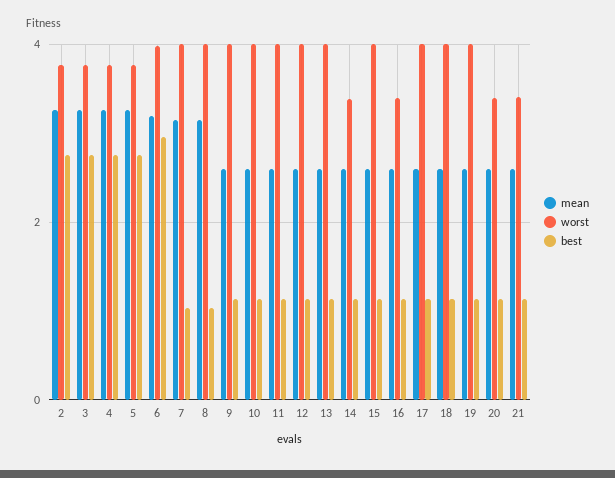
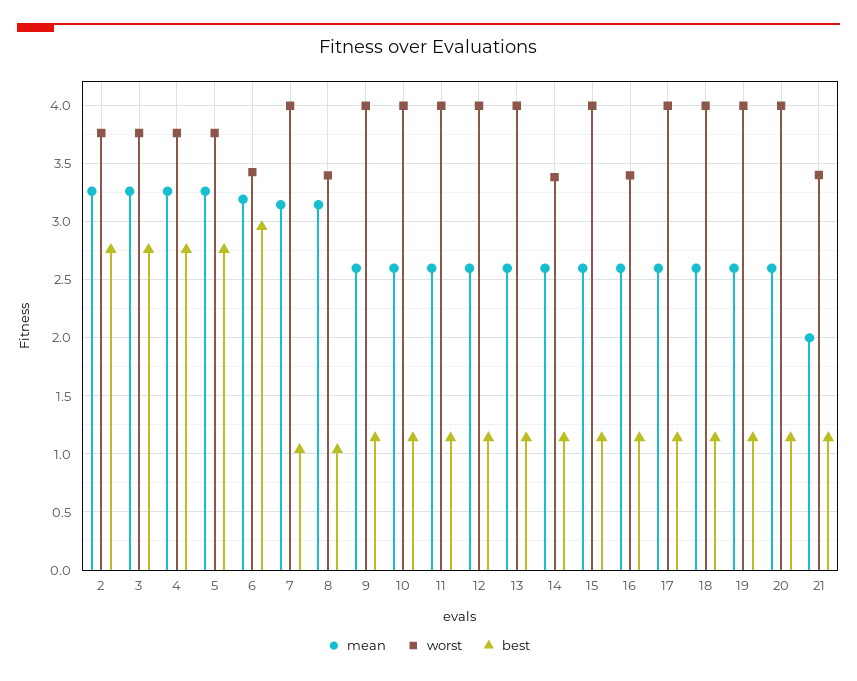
  {
    "mean": {
      "2": 3.3,
      "3": 3.3,
      "4": 3.3,
      "5": 3.3,
      "6": 3.2,
      "7": 3.1,
      "8": 3.1,
      "9": 2.6,
      "10": 2.6,
      "11": 2.6,
      "12": 2.6,
      "13": 2.6,
      "14": 2.6,
      "15": 2.6,
      "16": 2.6,
      "17": 2.6,
      "18": 2.6,
      "19": 2.6,
      "20": 2.6,
-     "21": 2.6
+     "21": 2
    },
    "worst": {
      "2": 3.8,
      "3": 3.8,
      "4": 3.8,
      "5": 3.8,
-     "6": 4,
+     "6": 3.4,
      "7": 4,
-     "8": 4,
+     "8": 3.4,
      "9": 4,
      "10": 4,
      "11": 4,
      "12": 4,
      "13": 4,
      "14": 3.4,
      "15": 4,
      "16": 3.4,
      "17": 4,
      "18": 4,
      "19": 4,
-     "20": 3.4,
+     "20": 4,
      "21": 3.4
    },
    "best": {
      "2": 2.8,
      "3": 2.8,
      "4": 2.8,
      "5": 2.8,
      "6": 3,
      "7": 1,
      "8": 1,
      "9": 1.1,
      "10": 1.1,
      "11": 1.1,
      "12": 1.1,
      "13": 1.1,
      "14": 1.1,
      "15": 1.1,
      "16": 1.1,
      "17": 1.1,
      "18": 1.1,
      "19": 1.1,
      "20": 1.1,
      "21": 1.1
    }
  }

